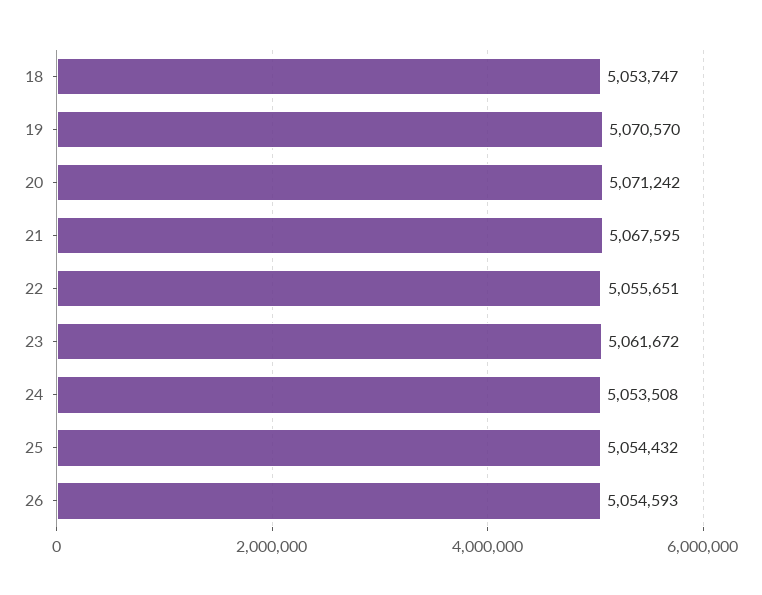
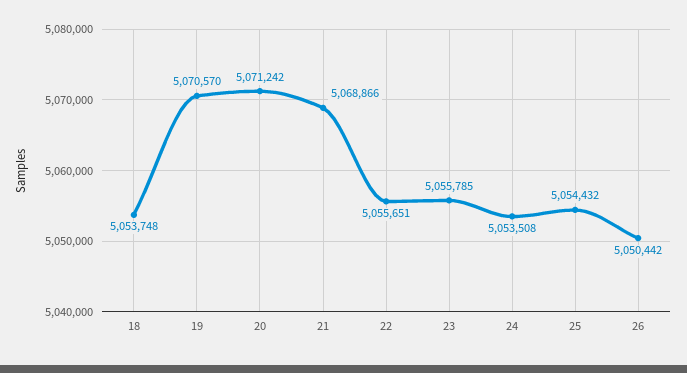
  {
-   "18": 5053747,
+   "18": 5053748,
    "19": 5070570,
    "20": 5071242,
-   "21": 5067595,
+   "21": 5068866,
    "22": 5055651,
-   "23": 5061672,
+   "23": 5055785,
    "24": 5053508,
    "25": 5054432,
-   "26": 5054593
+   "26": 5050442
  }

